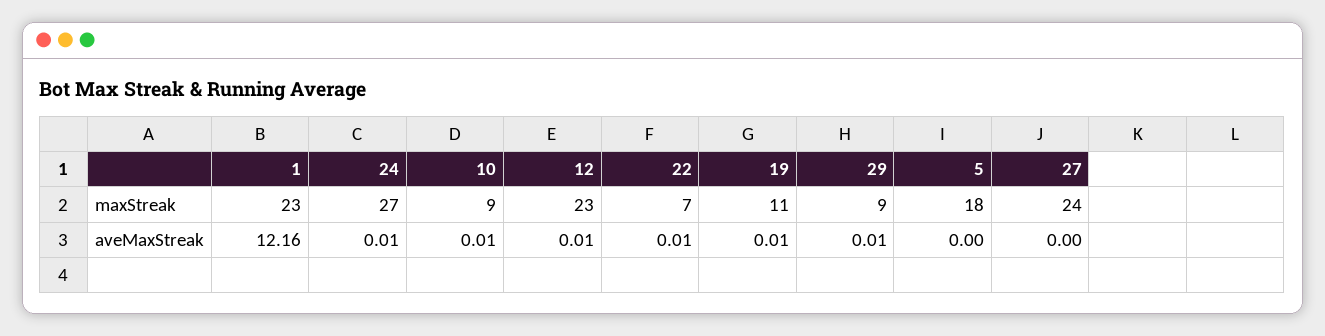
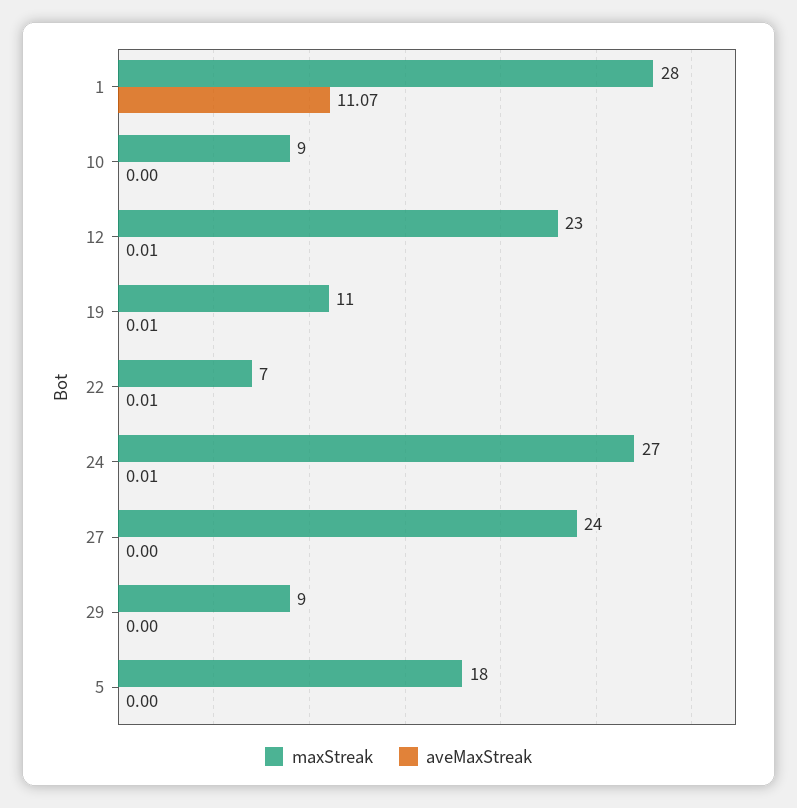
  {
    "maxStreak": {
-     "1": 23,
+     "1": 28,
      "24": 27,
      "10": 9,
      "12": 23,
      "22": 7,
      "19": 11,
      "29": 9,
      "5": 18,
      "27": 24
    },
    "aveMaxStreak": {
-     "1": 12.16,
+     "1": 11.07,
      "24": 0.01,
-     "10": 0.01,
+     "10": 0,
      "12": 0.01,
      "22": 0.01,
      "19": 0.01,
-     "29": 0.01,
+     "29": 0,
      "5": 0,
      "27": 0
    }
  }

